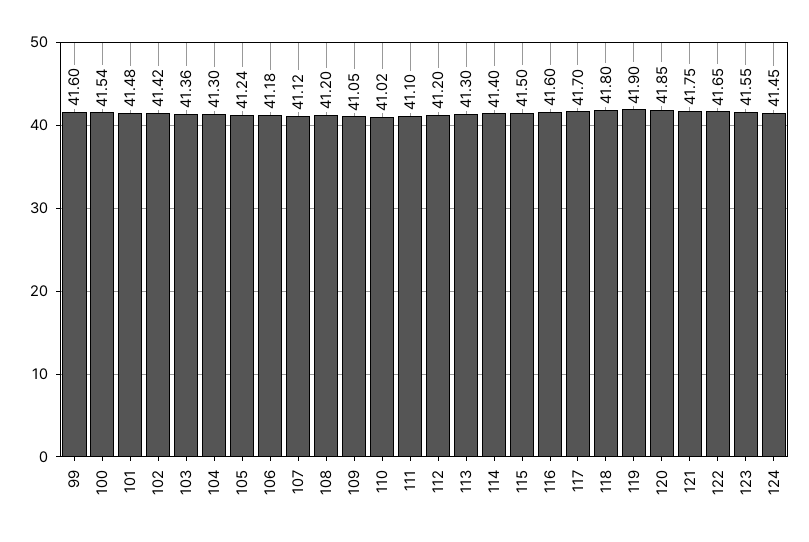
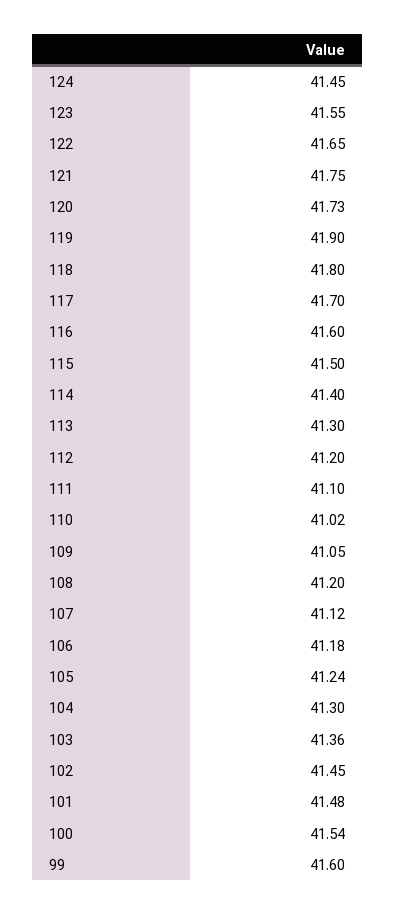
  {
    "99": 41.6,
    "100": 41.54,
    "101": 41.48,
-   "102": 41.42,
+   "102": 41.45,
    "103": 41.36,
    "104": 41.3,
    "105": 41.24,
    "106": 41.18,
    "107": 41.12,
    "108": 41.2,
    "109": 41.05,
    "110": 41.02,
    "111": 41.1,
    "112": 41.2,
    "113": 41.3,
    "114": 41.4,
    "115": 41.5,
    "116": 41.6,
    "117": 41.7,
    "118": 41.8,
    "119": 41.9,
-   "120": 41.85,
+   "120": 41.73,
    "121": 41.75,
    "122": 41.65,
    "123": 41.55,
    "124": 41.45
  }

